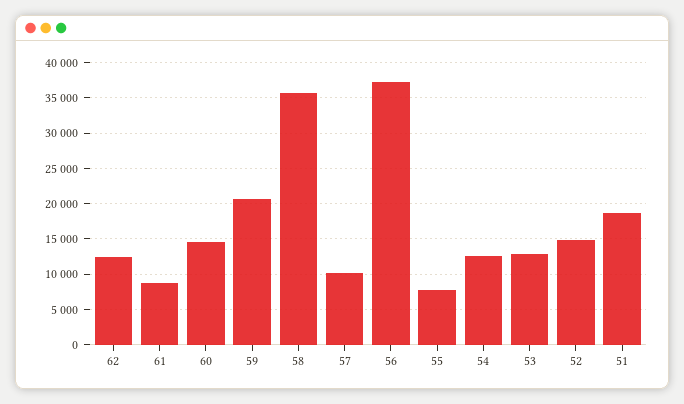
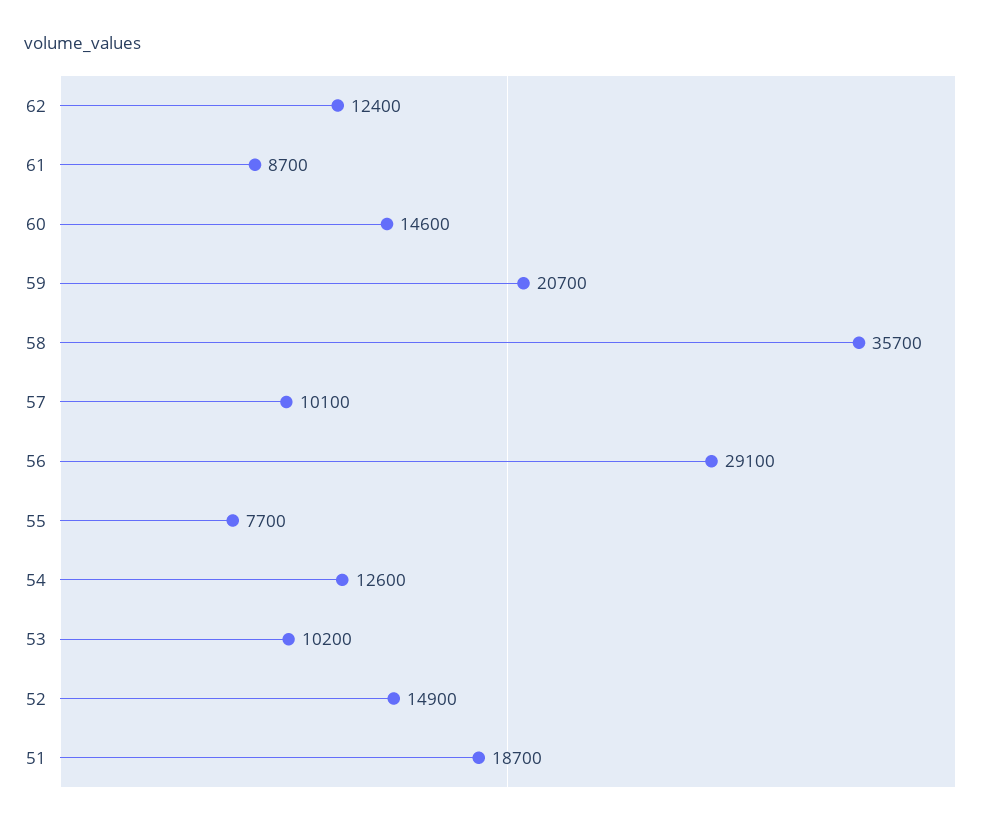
  {
    "62": 12400,
    "61": 8700,
    "60": 14600,
    "59": 20700,
    "58": 35700,
    "57": 10100,
-   "56": 37000,
+   "56": 29100,
    "55": 7700,
    "54": 12600,
-   "53": 13000,
+   "53": 10200,
    "52": 14900,
    "51": 18700
  }

